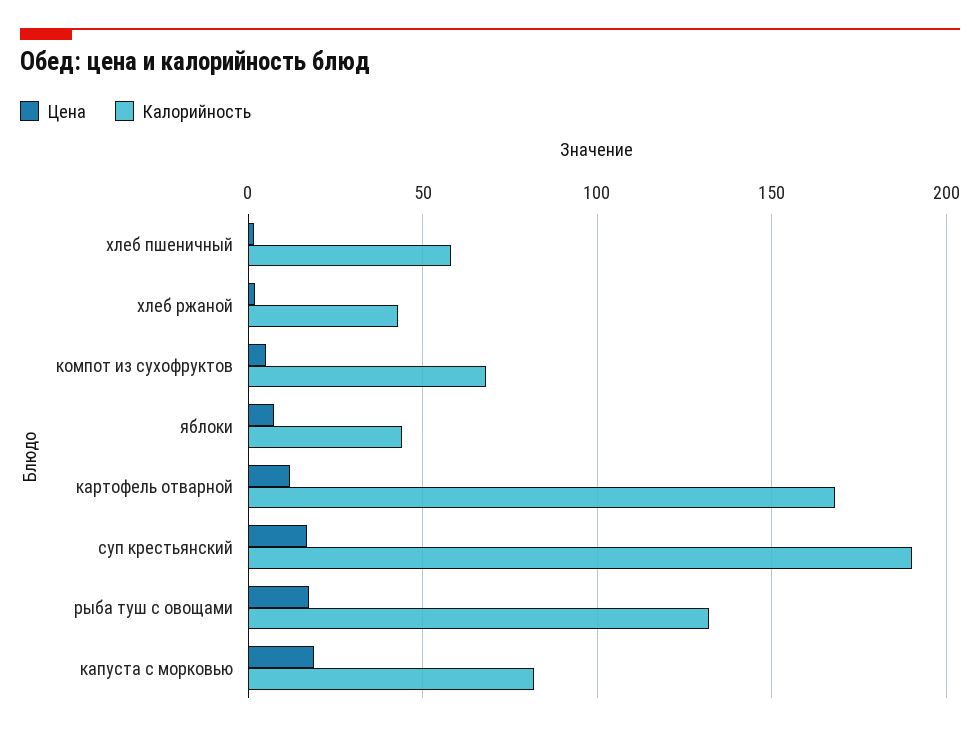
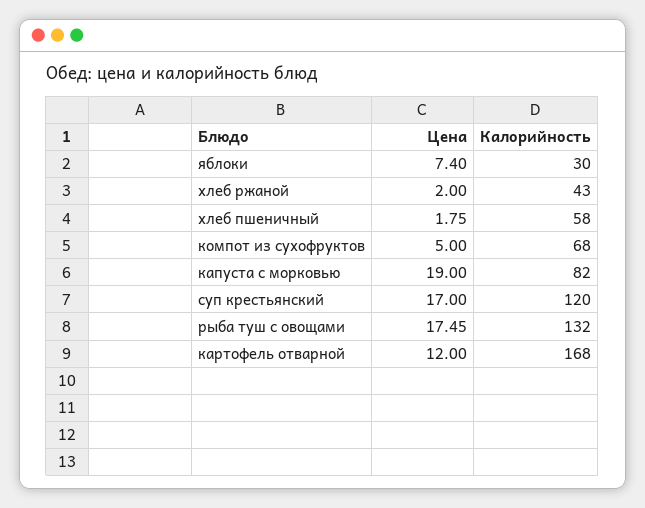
  {
    "Цена": {
      "хлеб пшеничный": 1.75,
      "хлеб ржаной": 2,
      "компот из сухофруктов": 5,
      "яблоки": 7.4,
      "картофель отварной": 12,
      "суп крестьянский": 17,
      "рыба туш с овощами": 17.45,
      "капуста с морковью": 19
    },
    "Калорийность": {
      "хлеб пшеничный": 58,
      "хлеб ржаной": 43,
      "компот из сухофруктов": 68,
-     "яблоки": 45,
+     "яблоки": 30,
      "картофель отварной": 168,
-     "суп крестьянский": 190,
+     "суп крестьянский": 120,
      "рыба туш с овощами": 132,
      "капуста с морковью": 82
    }
  }

